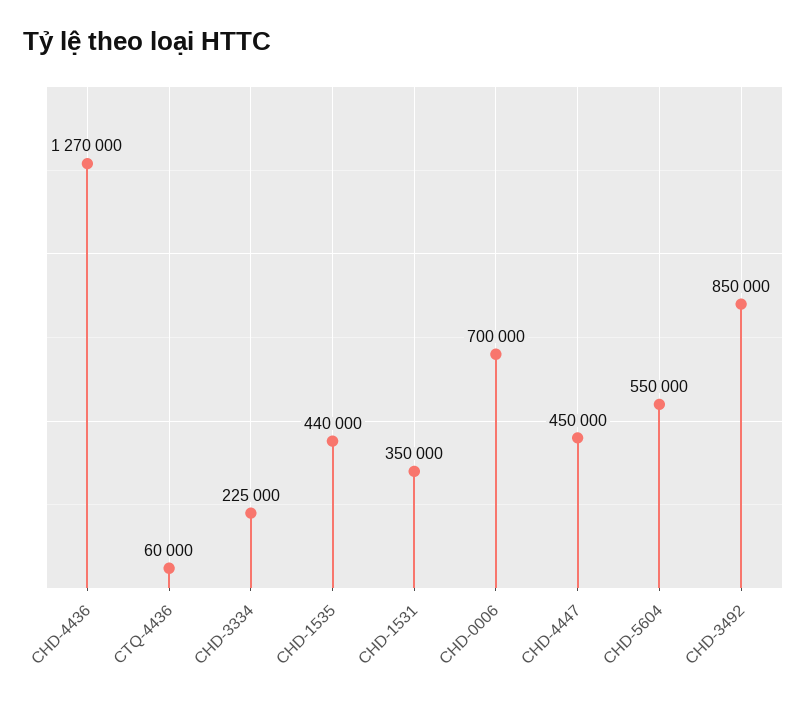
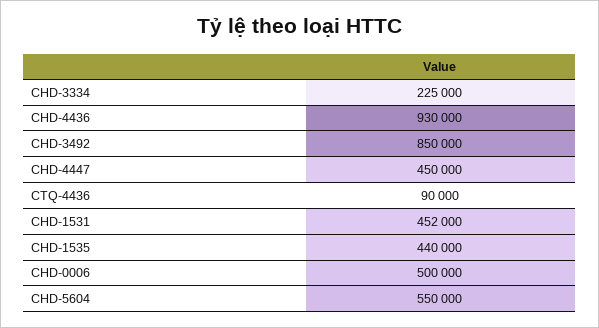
  {
-   "CHD-4436": 1270000,
+   "CHD-4436": 930000,
-   "CTQ-4436": 60000,
+   "CTQ-4436": 90000,
    "CHD-3334": 225000,
    "CHD-1535": 440000,
-   "CHD-1531": 350000,
+   "CHD-1531": 452000,
-   "CHD-0006": 700000,
+   "CHD-0006": 500000,
    "CHD-4447": 450000,
    "CHD-5604": 550000,
    "CHD-3492": 850000
  }

